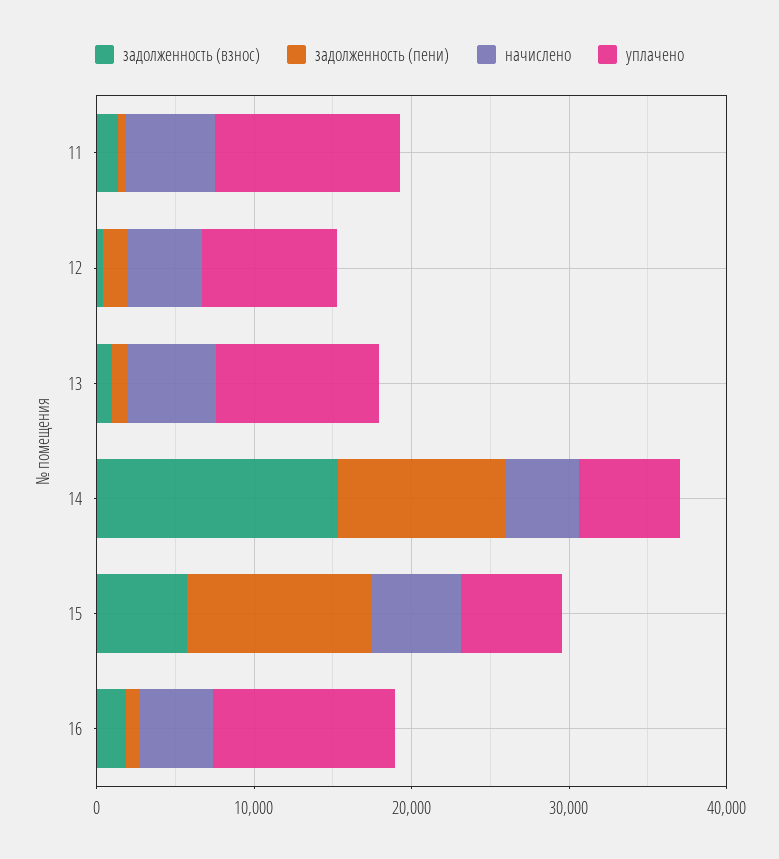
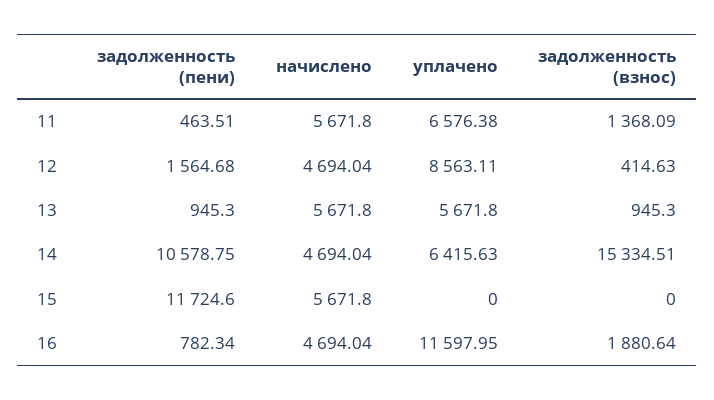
  {
    "задолженность (взнос)": {
      "11": 1368.09,
      "12": 414.63,
      "13": 945.3,
      "14": 15334.51,
-     "15": 6000,
+     "15": 0,
      "16": 1880.64
    },
    "задолженность (пени)": {
      "11": 463.51,
      "12": 1564.68,
      "13": 945.3,
      "14": 10578.75,
      "15": 11724.6,
      "16": 782.34
    },
    "начислено": {
      "11": 5671.8,
      "12": 4694.04,
      "13": 5671.8,
      "14": 4694.04,
      "15": 5671.8,
      "16": 4694.04
    },
    "уплачено": {
-     "11": 12000,
+     "11": 6576.38,
      "12": 8563.11,
-     "13": 10000,
+     "13": 5671.8,
      "14": 6415.63,
-     "15": 6000,
+     "15": 0,
      "16": 11597.95
    }
  }

